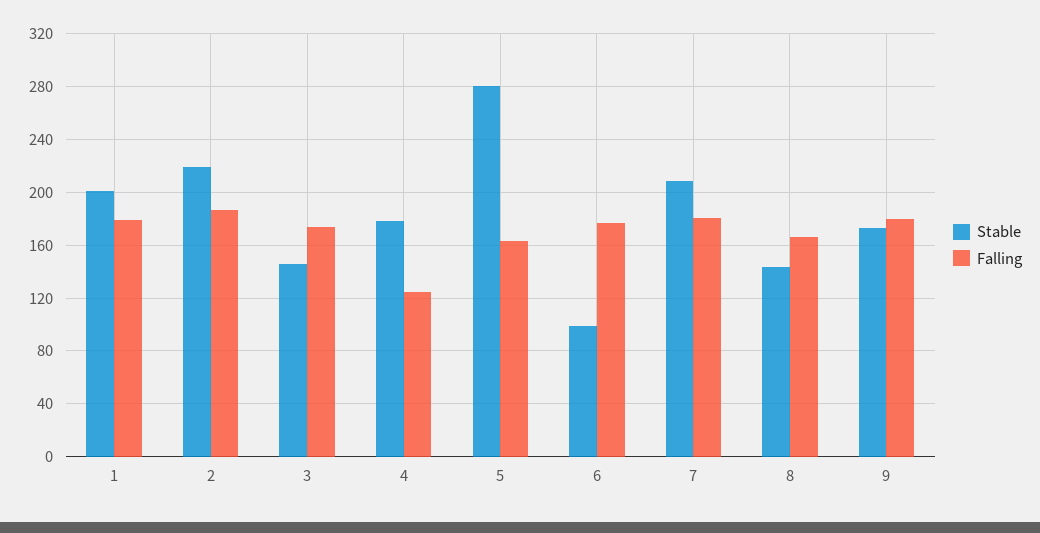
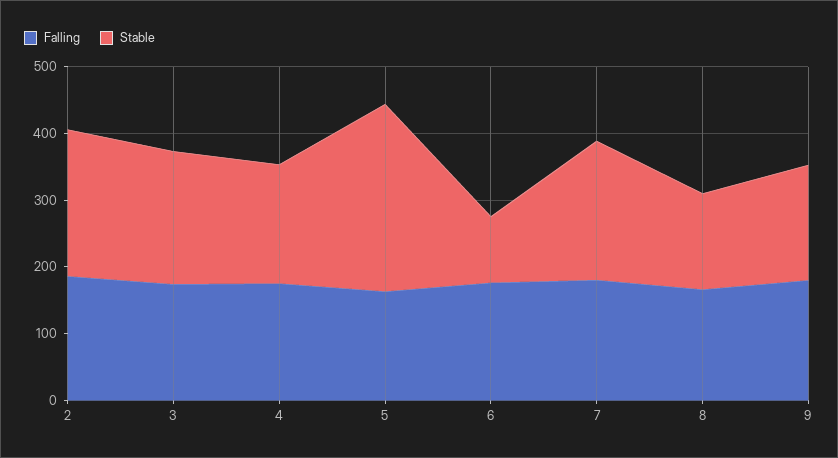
  {
    "Stable": {
-     "1": 200,
      "2": 220,
-     "3": 145,
+     "3": 200,
      "4": 180,
      "5": 280,
      "6": 100,
      "7": 210,
      "8": 145,
      "9": 175
    },
    "Falling": {
-     "1": 180,
      "2": 185,
      "3": 175,
-     "4": 125,
+     "4": 180,
      "5": 165,
      "6": 175,
      "7": 180,
      "8": 165,
      "9": 180
    }
  }

